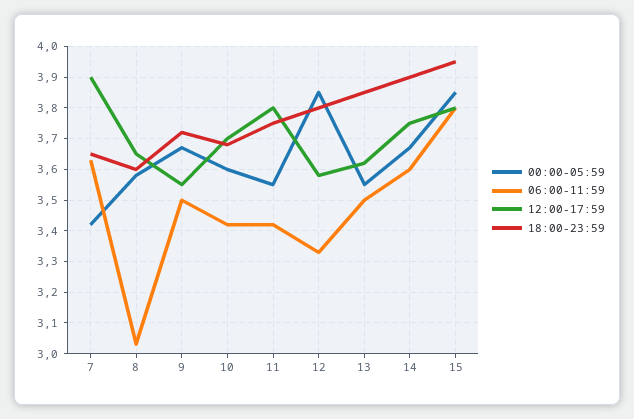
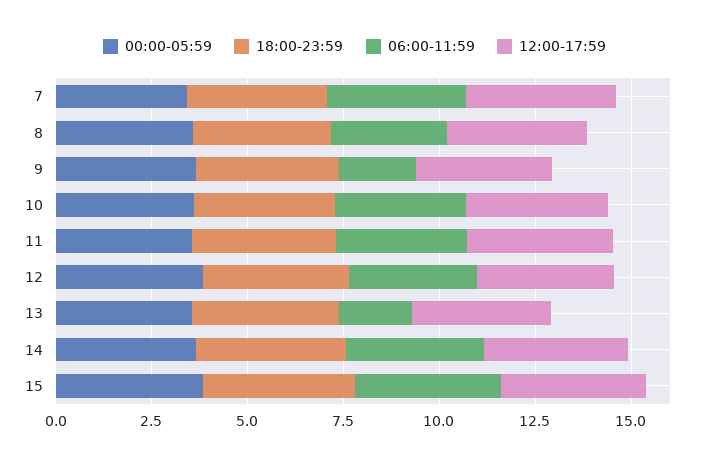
  {
    "00:00-05:59": {
      "7": 3.4,
      "8": 3.6,
      "9": 3.65,
      "10": 3.6,
      "11": 3.55,
      "12": 3.85,
      "13": 3.55,
      "14": 3.65,
      "15": 3.85
    },
    "06:00-11:59": {
      "7": 3.65,
      "8": 3.05,
-     "9": 3.5,
+     "9": 2,
      "10": 3.4,
      "11": 3.4,
      "12": 3.35,
-     "13": 3.5,
+     "13": 2,
      "14": 3.6,
      "15": 3.8
    },
    "12:00-17:59": {
      "7": 3.9,
      "8": 3.65,
      "9": 3.55,
      "10": 3.7,
      "11": 3.8,
      "12": 3.6,
      "13": 3.6,
      "14": 3.75,
      "15": 3.8
    },
    "18:00-23:59": {
      "7": 3.65,
      "8": 3.6,
      "9": 3.7,
      "10": 3.7,
      "11": 3.75,
      "12": 3.8,
      "13": 3.85,
      "14": 3.9,
      "15": 3.95
    }
  }

